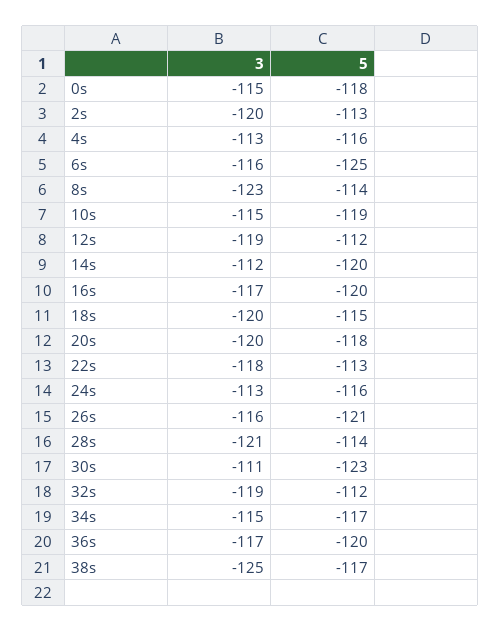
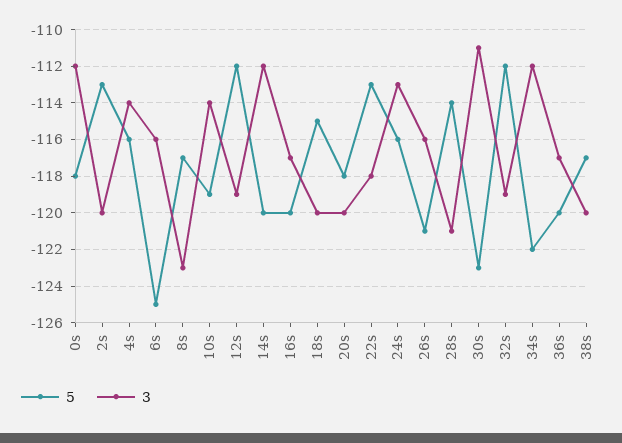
  {
    "3": {
-     "0s": -115,
+     "0s": -112,
      "2s": -120,
-     "4s": -113,
+     "4s": -114,
      "6s": -116,
      "8s": -123,
-     "10s": -115,
+     "10s": -114,
      "12s": -119,
      "14s": -112,
      "16s": -117,
      "18s": -120,
      "20s": -120,
      "22s": -118,
      "24s": -113,
      "26s": -116,
      "28s": -121,
      "30s": -111,
      "32s": -119,
-     "34s": -115,
+     "34s": -112,
      "36s": -117,
-     "38s": -125
+     "38s": -120
    },
    "5": {
      "0s": -118,
      "2s": -113,
      "4s": -116,
      "6s": -125,
-     "8s": -114,
+     "8s": -117,
      "10s": -119,
      "12s": -112,
      "14s": -120,
      "16s": -120,
      "18s": -115,
      "20s": -118,
      "22s": -113,
      "24s": -116,
      "26s": -121,
      "28s": -114,
      "30s": -123,
      "32s": -112,
-     "34s": -117,
+     "34s": -122,
      "36s": -120,
      "38s": -117
    }
  }

